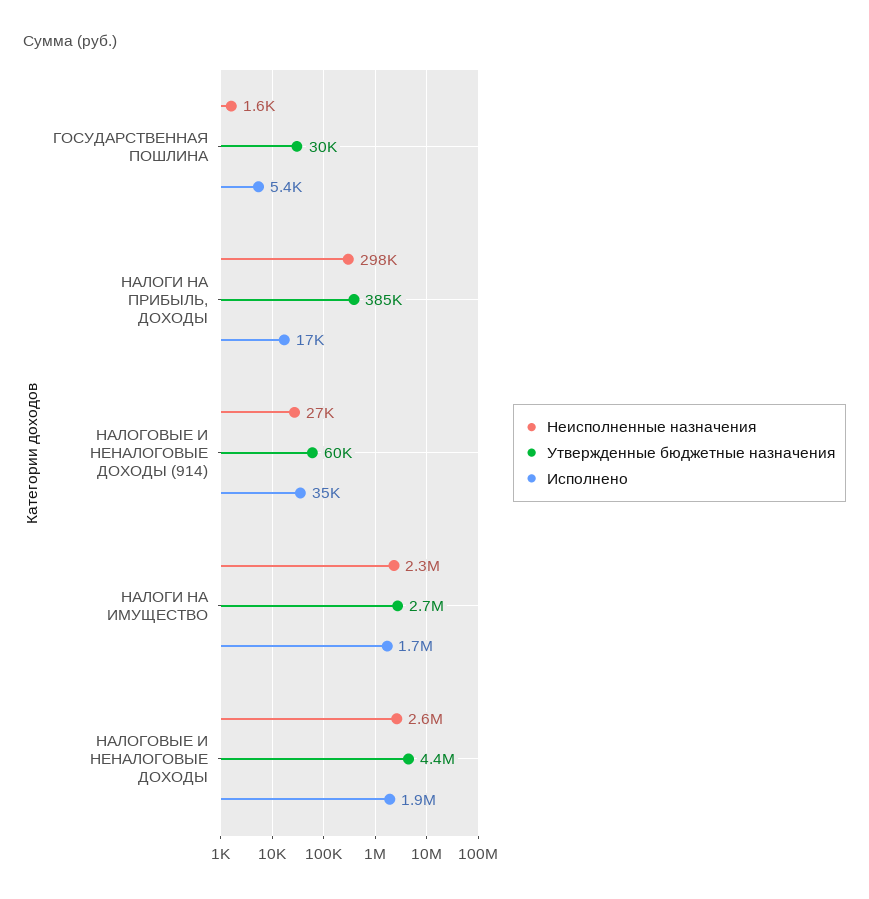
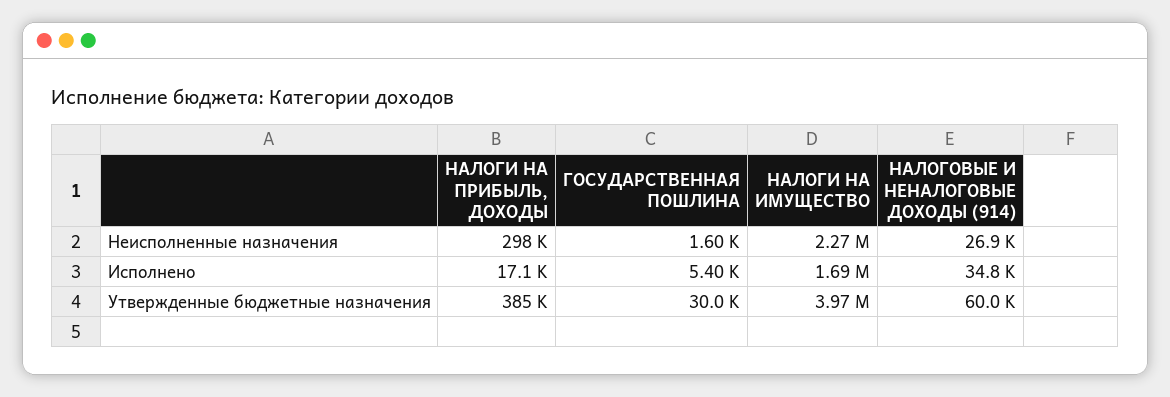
  {
    "Неисполненные назначения": {
      "ГОСУДАРСТВЕННАЯ ПОШЛИНА": 1600,
      "НАЛОГИ НА ПРИБЫЛЬ, ДОХОДЫ": 298000,
      "НАЛОГОВЫЕ И НЕНАЛОГОВЫЕ ДОХОДЫ (914)": 26900,
-     "НАЛОГИ НА ИМУЩЕСТВО": 2270000,
+     "НАЛОГИ НА ИМУЩЕСТВО": 2270000
-     "НАЛОГОВЫЕ И НЕНАЛОГОВЫЕ ДОХОДЫ": 2600000
    },
    "Утвержденные бюджетные назначения": {
      "ГОСУДАРСТВЕННАЯ ПОШЛИНА": 30000,
      "НАЛОГИ НА ПРИБЫЛЬ, ДОХОДЫ": 385000,
      "НАЛОГОВЫЕ И НЕНАЛОГОВЫЕ ДОХОДЫ (914)": 60000,
-     "НАЛОГИ НА ИМУЩЕСТВО": 2700000,
+     "НАЛОГИ НА ИМУЩЕСТВО": 3970000
-     "НАЛОГОВЫЕ И НЕНАЛОГОВЫЕ ДОХОДЫ": 4400000
    },
    "Исполнено": {
      "ГОСУДАРСТВЕННАЯ ПОШЛИНА": 5400,
      "НАЛОГИ НА ПРИБЫЛЬ, ДОХОДЫ": 17100,
      "НАЛОГОВЫЕ И НЕНАЛОГОВЫЕ ДОХОДЫ (914)": 34800,
-     "НАЛОГИ НА ИМУЩЕСТВО": 1690000,
+     "НАЛОГИ НА ИМУЩЕСТВО": 1690000
-     "НАЛОГОВЫЕ И НЕНАЛОГОВЫЕ ДОХОДЫ": 1900000
    }
  }

